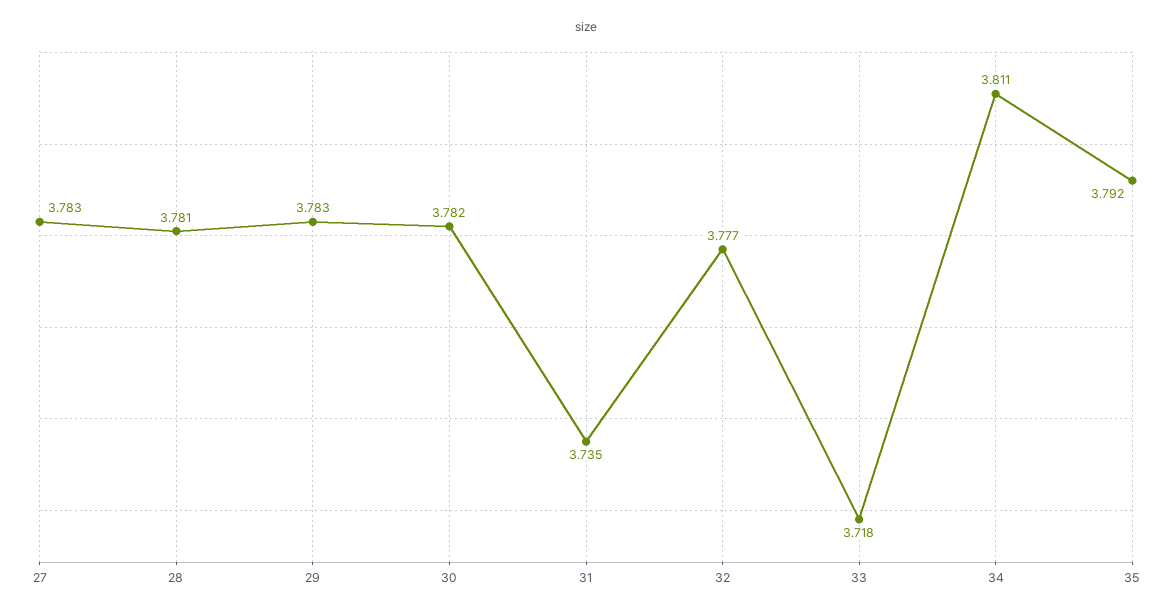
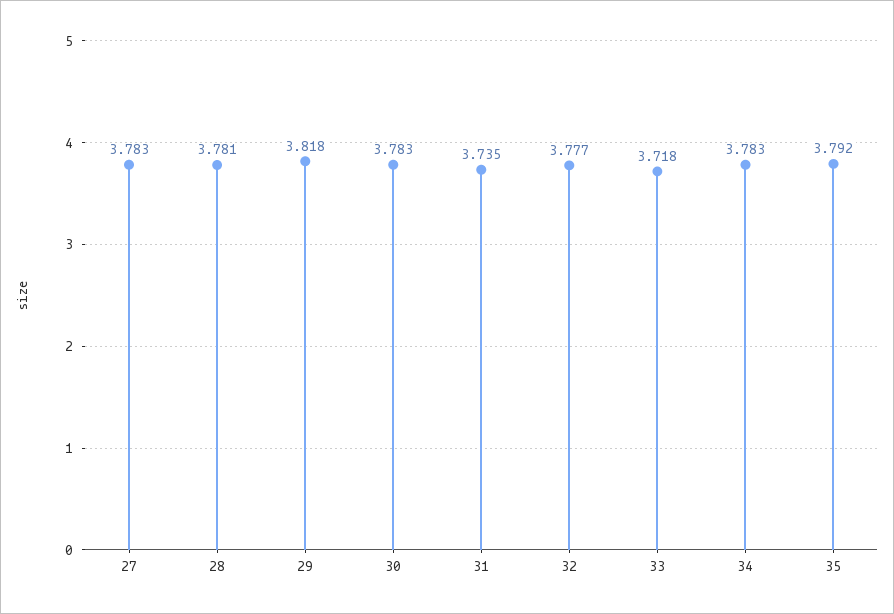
  {
    "27": 3.783,
    "28": 3.781,
-   "29": 3.783,
+   "29": 3.818,
-   "30": 3.782,
+   "30": 3.783,
    "31": 3.735,
    "32": 3.777,
    "33": 3.718,
-   "34": 3.811,
+   "34": 3.783,
    "35": 3.792
  }

